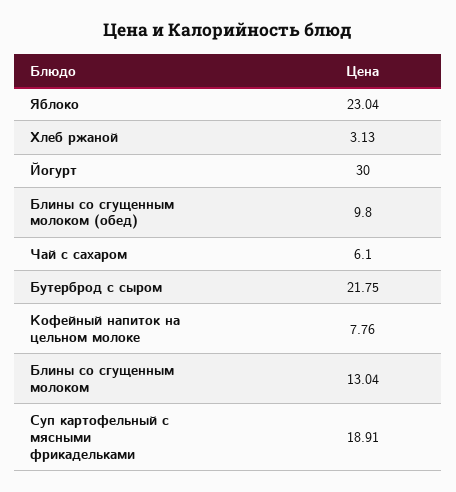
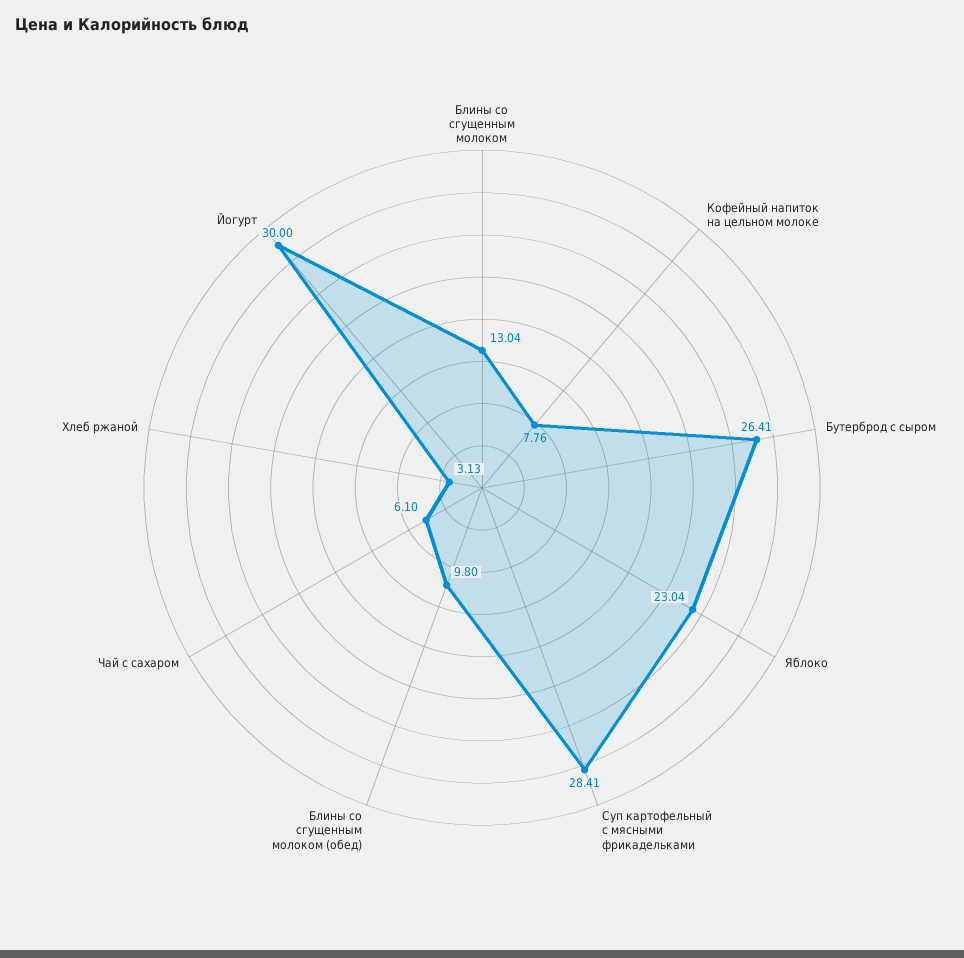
  {
    "Яблоко": 23.04,
    "Хлеб ржаной": 3.13,
    "Йогурт": 30,
    "Блины со сгущенным молоком (обед)": 9.8,
    "Чай с сахаром": 6.1,
-   "Бутерброд с сыром": 21.75,
+   "Бутерброд с сыром": 26.41,
    "Кофейный напиток на цельном молоке": 7.76,
    "Блины со сгущенным молоком": 13.04,
-   "Суп картофельный с мясными фрикадельками": 18.91
+   "Суп картофельный с мясными фрикадельками": 28.41
  }

